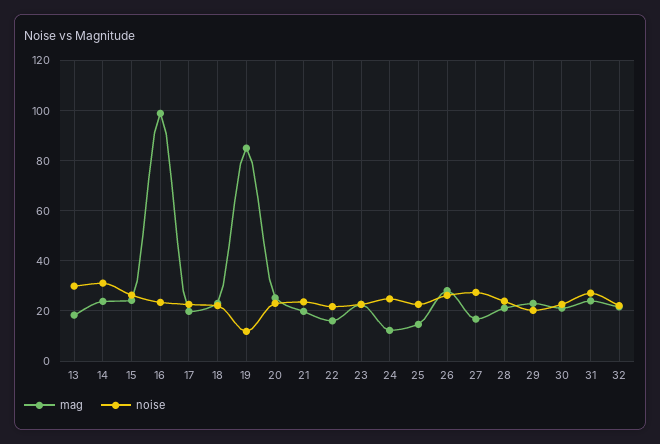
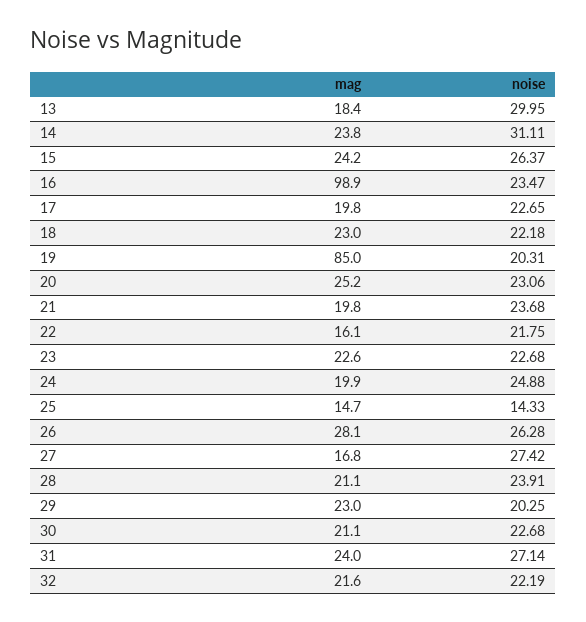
  {
    "mag": {
      "13": 18.4,
      "14": 23.8,
      "15": 24.2,
      "16": 98.9,
      "17": 19.8,
      "18": 23,
      "19": 85,
      "20": 25.2,
      "21": 19.8,
      "22": 16.1,
      "23": 22.6,
-     "24": 12.5,
+     "24": 19.9,
      "25": 14.7,
      "26": 28.1,
      "27": 16.8,
      "28": 21.1,
      "29": 23,
      "30": 21.1,
      "31": 24,
      "32": 21.6
    },
    "noise": {
      "13": 29.95,
      "14": 31.11,
      "15": 26.37,
      "16": 23.47,
      "17": 22.65,
      "18": 22.18,
-     "19": 12.5,
+     "19": 20.31,
      "20": 23.06,
      "21": 23.68,
      "22": 21.75,
      "23": 22.68,
      "24": 24.88,
-     "25": 22.5,
+     "25": 14.33,
      "26": 26.28,
      "27": 27.42,
      "28": 23.91,
      "29": 20.25,
      "30": 22.68,
      "31": 27.14,
      "32": 22.19
    }
  }

